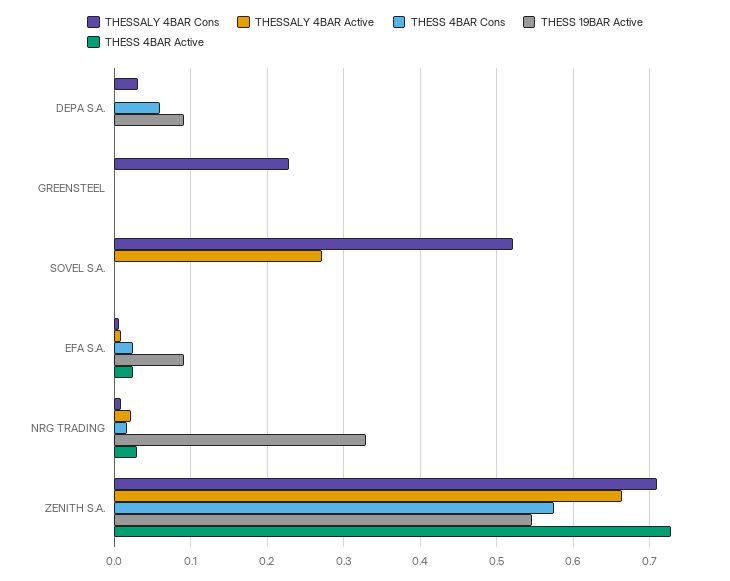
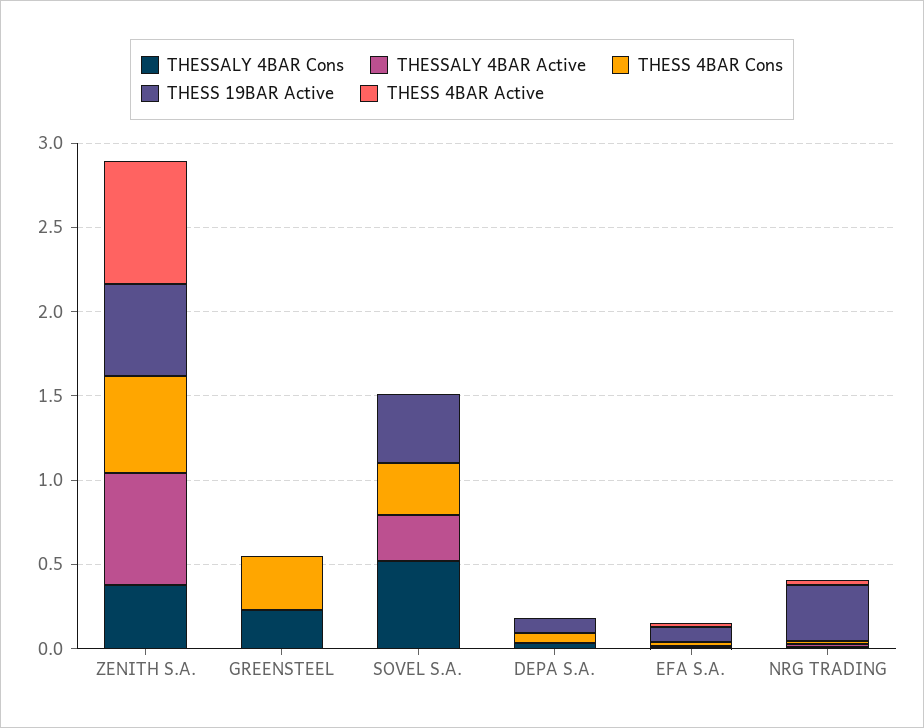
  {
    "THESSALY 4BAR Cons": {
      "DEPA S.A.": 0.03,
      "GREENSTEEL": 0.23,
      "SOVEL S.A.": 0.52,
      "EFA S.A.": 0.01,
      "NRG TRADING": 0.01,
-     "ZENITH S.A.": 0.71
+     "ZENITH S.A.": 0.4
    },
    "THESSALY 4BAR Active": {
      "DEPA S.A.": 0,
      "GREENSTEEL": 0,
      "SOVEL S.A.": 0.27,
      "EFA S.A.": 0.01,
      "NRG TRADING": 0.02,
      "ZENITH S.A.": 0.66
    },
    "THESS 4BAR Cons": {
      "DEPA S.A.": 0.06,
-     "GREENSTEEL": 0,
+     "GREENSTEEL": 0.3,
-     "SOVEL S.A.": 0,
+     "SOVEL S.A.": 0.3,
      "EFA S.A.": 0.02,
      "NRG TRADING": 0.02,
      "ZENITH S.A.": 0.57
    },
    "THESS 19BAR Active": {
      "DEPA S.A.": 0.09,
      "GREENSTEEL": 0,
-     "SOVEL S.A.": 0,
+     "SOVEL S.A.": 0.4,
      "EFA S.A.": 0.09,
      "NRG TRADING": 0.33,
      "ZENITH S.A.": 0.55
    },
    "THESS 4BAR Active": {
      "DEPA S.A.": 0,
      "GREENSTEEL": 0,
      "SOVEL S.A.": 0,
      "EFA S.A.": 0.03,
      "NRG TRADING": 0.03,
      "ZENITH S.A.": 0.73
    }
  }

